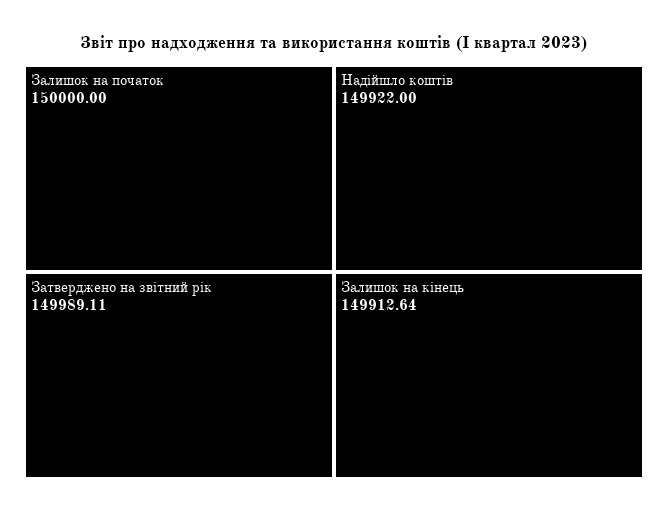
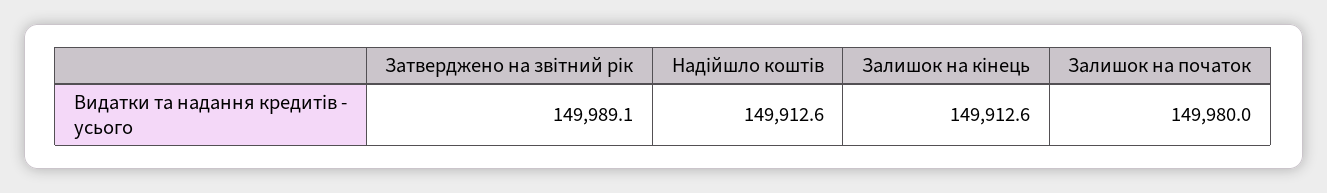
  {
-   "Залишок на початок": 150000,
+   "Залишок на початок": 149980,
    "Затверджено на звітний рік": 149989.11,
-   "Надійшло коштів": 149922,
+   "Надійшло коштів": 149912.6,
    "Залишок на кінець": 149912.64
  }

